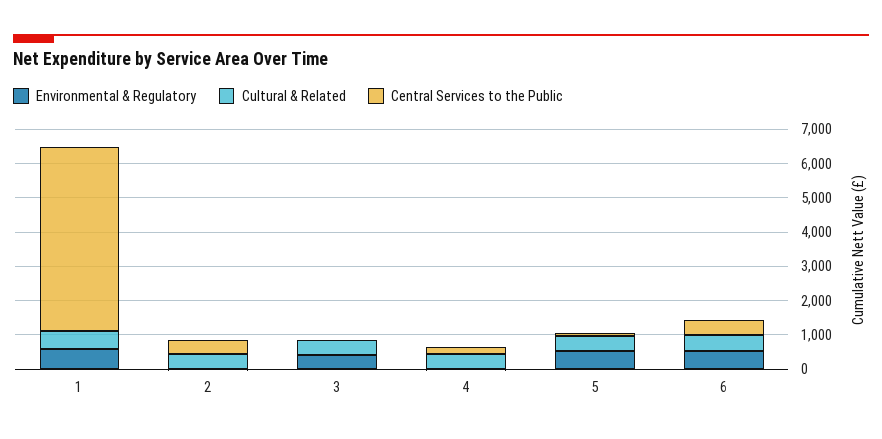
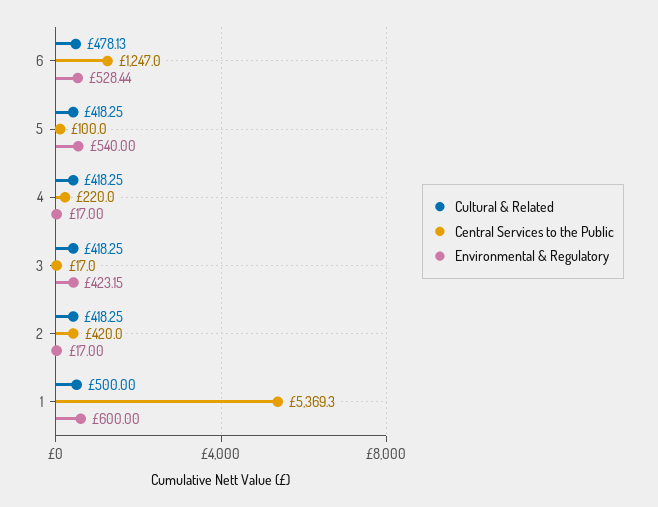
  {
    "Environmental & Regulatory": {
      "1": 600,
      "2": 17,
      "3": 423.15,
      "4": 17,
      "5": 540,
      "6": 528.44
    },
    "Cultural & Related": {
      "1": 500,
      "2": 418.25,
      "3": 418.25,
      "4": 418.25,
      "5": 418.25,
      "6": 478.13
    },
    "Central Services to the Public": {
      "1": 5369.3,
      "2": 420,
      "3": 17,
      "4": 220,
      "5": 100,
-     "6": 500
+     "6": 1247
    }
  }

